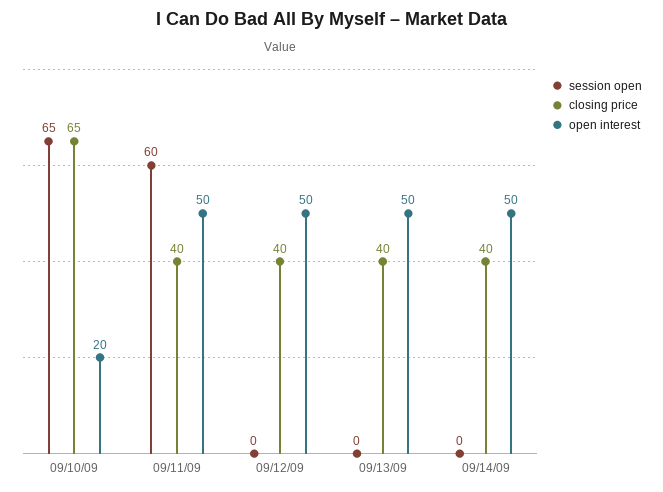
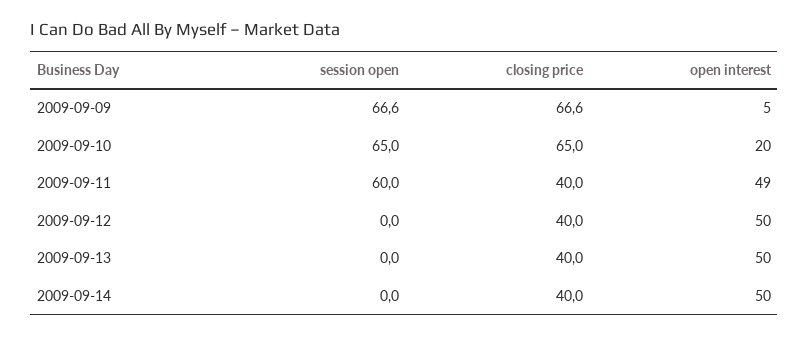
  {
    "session open": {
      "09/10/09": 65,
      "09/11/09": 60,
      "09/12/09": 0,
      "09/13/09": 0,
-     "09/14/09": 0
+     "09/14/09": 0,
+     "2009-09-09": 66.6
    },
    "closing price": {
      "09/10/09": 65,
      "09/11/09": 40,
      "09/12/09": 40,
      "09/13/09": 40,
-     "09/14/09": 40
+     "09/14/09": 40,
+     "2009-09-09": 66.6
    },
    "open interest": {
      "09/10/09": 20,
-     "09/11/09": 50,
+     "09/11/09": 49,
      "09/12/09": 50,
      "09/13/09": 50,
-     "09/14/09": 50
+     "09/14/09": 50,
+     "2009-09-09": 5
    }
  }

